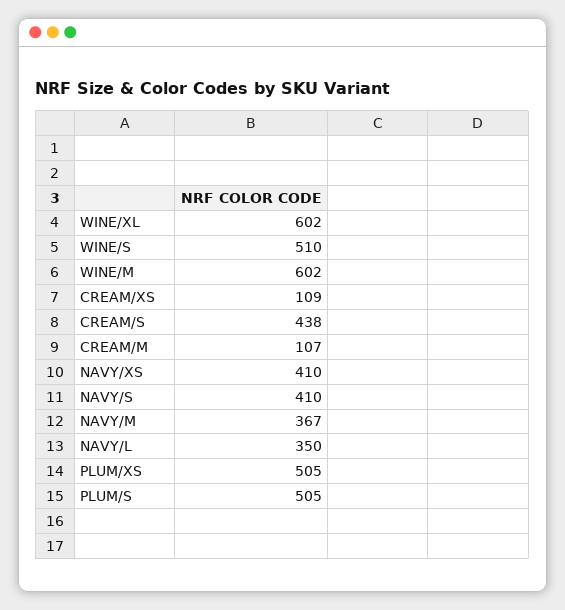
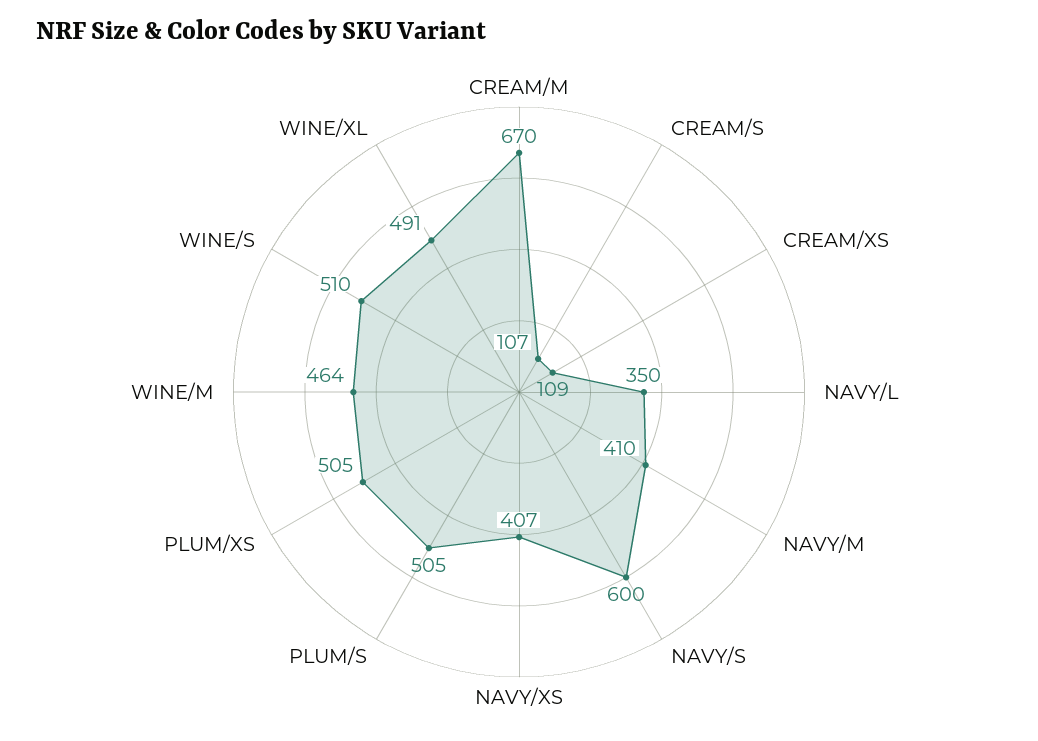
  {
-   "WINE/XL": 602,
+   "WINE/XL": 491,
    "WINE/S": 510,
-   "WINE/M": 602,
+   "WINE/M": 464,
    "CREAM/XS": 109,
-   "CREAM/S": 438,
+   "CREAM/S": 107,
-   "CREAM/M": 107,
+   "CREAM/M": 670,
-   "NAVY/XS": 410,
+   "NAVY/XS": 407,
-   "NAVY/S": 410,
+   "NAVY/S": 600,
-   "NAVY/M": 367,
+   "NAVY/M": 410,
    "NAVY/L": 350,
    "PLUM/XS": 505,
    "PLUM/S": 505
  }

